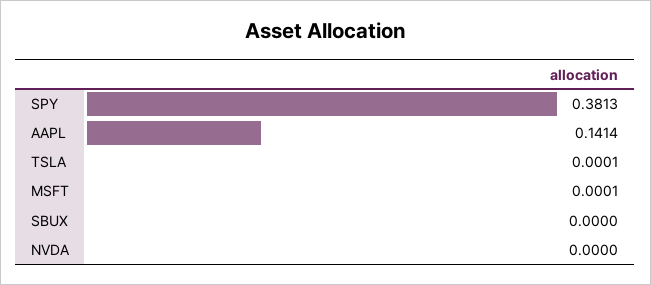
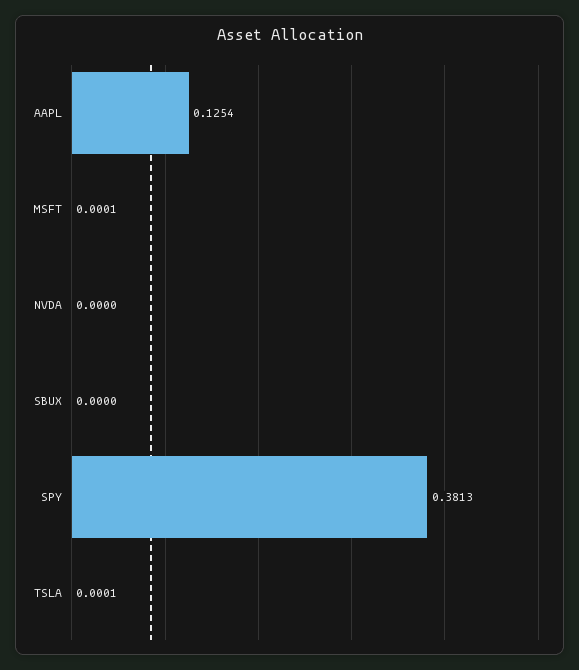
  {
    "SPY": 0.3813,
-   "AAPL": 0.1414,
+   "AAPL": 0.1254,
    "TSLA": 0.0001,
    "MSFT": 0.0001,
    "SBUX": 0,
    "NVDA": 0
  }

